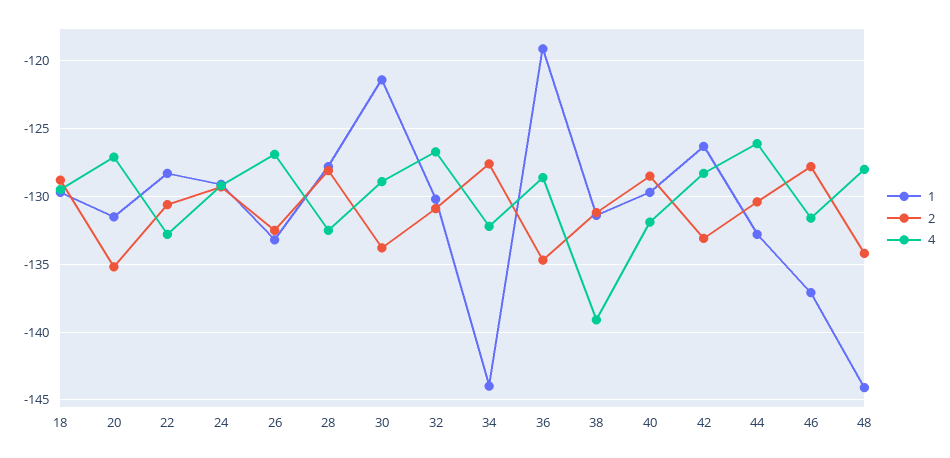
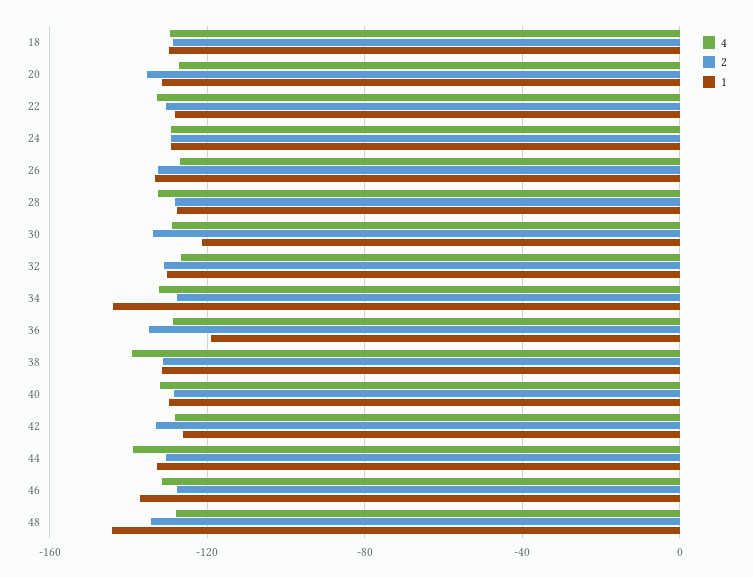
  {
    "1": {
      "18": -129.5,
      "20": -131.5,
      "22": -128.5,
      "24": -129,
      "26": -133,
      "28": -128,
      "30": -121.5,
      "32": -130,
      "34": -144,
      "36": -119,
      "38": -131.5,
      "40": -129.5,
      "42": -126.5,
      "44": -133,
      "46": -137,
      "48": -144
    },
    "2": {
      "18": -129,
      "20": -135,
      "22": -130.5,
      "24": -129.5,
      "26": -132.5,
      "28": -128,
      "30": -134,
      "32": -131,
      "34": -127.5,
      "36": -134.5,
      "38": -131,
      "40": -128.5,
      "42": -133,
      "44": -130.5,
      "46": -128,
      "48": -134
    },
    "4": {
      "18": -129.5,
      "20": -127,
      "22": -133,
      "24": -129,
      "26": -127,
      "28": -132.5,
      "30": -129,
      "32": -126.5,
      "34": -132,
      "36": -128.5,
      "38": -139,
      "40": -132,
      "42": -128.5,
-     "44": -126,
+     "44": -140,
      "46": -131.5,
      "48": -128
    }
  }

